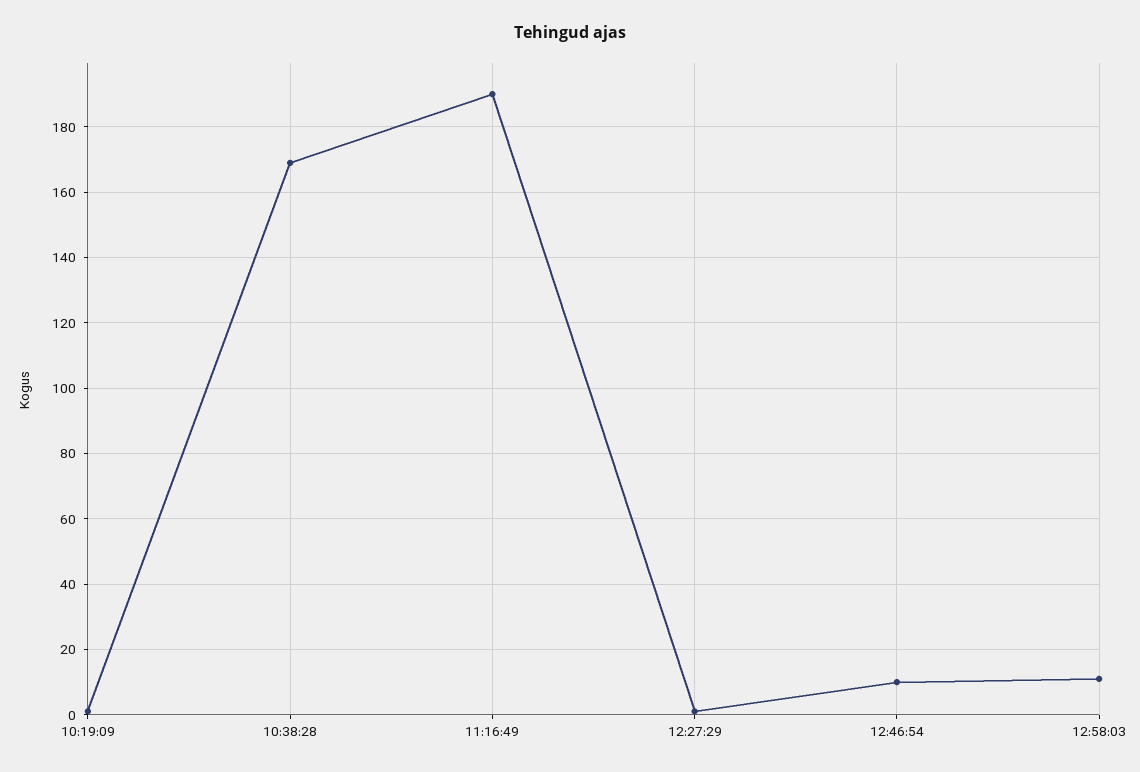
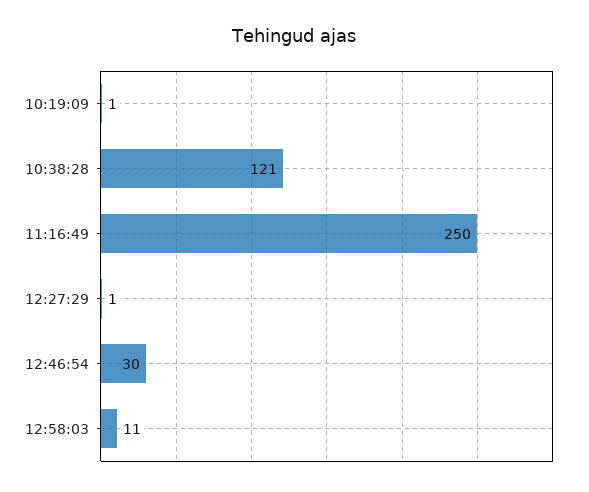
  {
    "10:19:09": 1,
-   "10:38:28": 170,
+   "10:38:28": 121,
-   "11:16:49": 190,
+   "11:16:49": 250,
    "12:27:29": 1,
-   "12:46:54": 10,
+   "12:46:54": 30,
    "12:58:03": 11
  }

